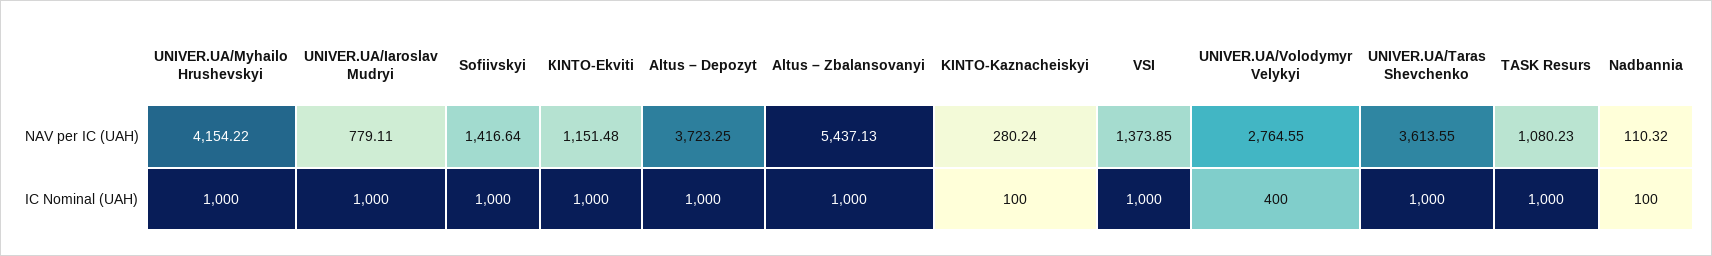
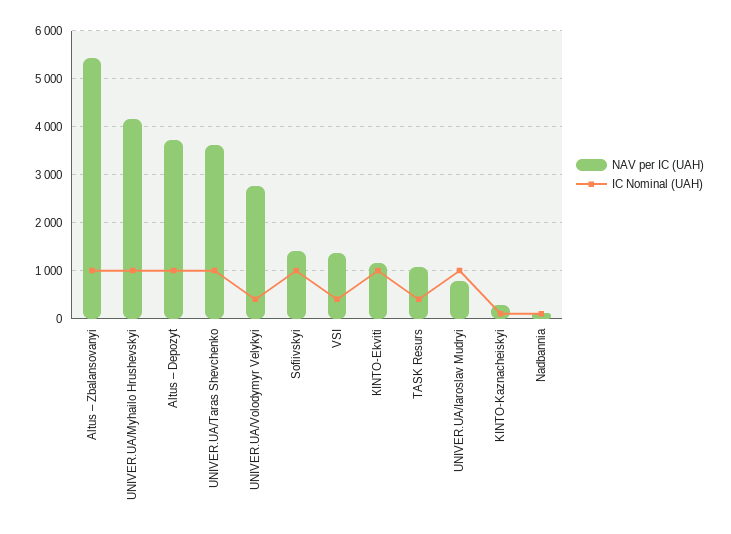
  {
    "NAV per IC (UAH)": {
      "UNIVER.UA/Myhailo Hrushevskyi": 4154.22,
      "UNIVER.UA/Iaroslav Mudryi": 779.11,
      "Sofiivskyi": 1416.64,
      "КІNTO-Ekviti": 1151.48,
      "Altus – Depozyt": 3723.25,
      "Altus – Zbalansovanyi": 5437.13,
      "KINTO-Kaznacheiskyi": 280.24,
      "VSI": 1373.85,
      "UNIVER.UA/Volodymyr Velykyi": 2764.55,
      "UNIVER.UA/Taras Shevchenko": 3613.55,
      "ТАSK Resurs": 1080.23,
      "Nadbannia": 110.32
    },
    "IC Nominal (UAH)": {
      "UNIVER.UA/Myhailo Hrushevskyi": 1000,
      "UNIVER.UA/Iaroslav Mudryi": 1000,
      "Sofiivskyi": 1000,
      "КІNTO-Ekviti": 1000,
      "Altus – Depozyt": 1000,
      "Altus – Zbalansovanyi": 1000,
      "KINTO-Kaznacheiskyi": 100,
-     "VSI": 1000,
+     "VSI": 400,
      "UNIVER.UA/Volodymyr Velykyi": 400,
      "UNIVER.UA/Taras Shevchenko": 1000,
-     "ТАSK Resurs": 1000,
+     "ТАSK Resurs": 400,
      "Nadbannia": 100
    }
  }

